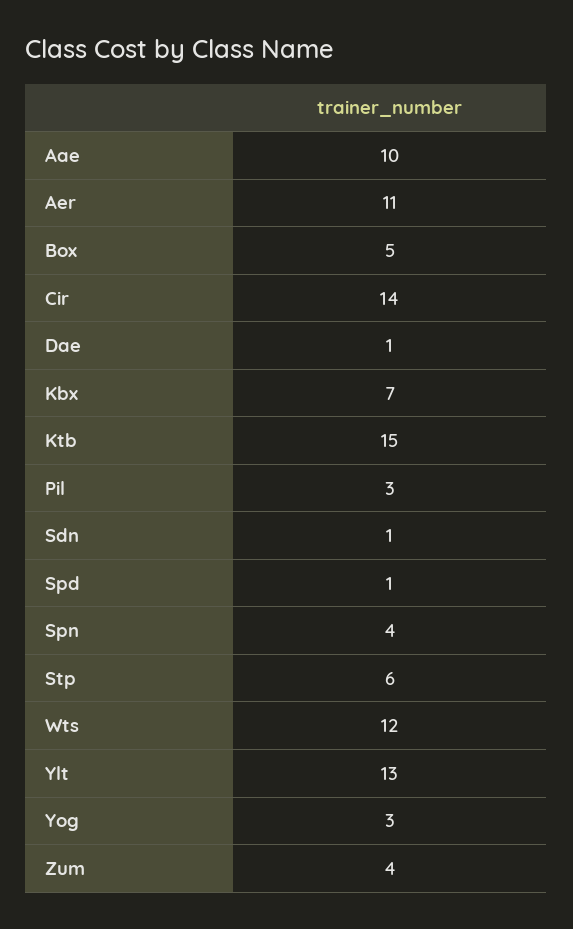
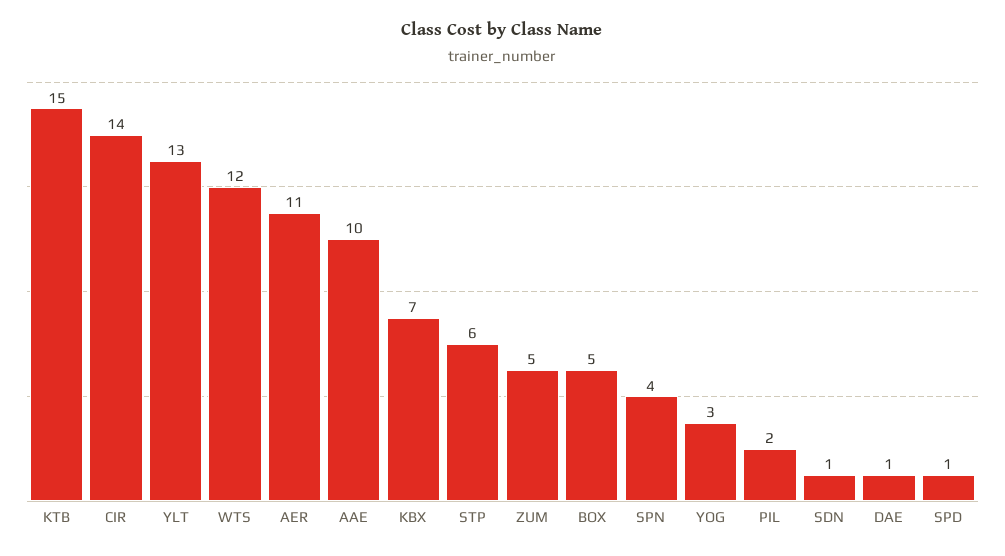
  {
    "Aae": 10,
    "Aer": 11,
    "Box": 5,
    "Cir": 14,
    "Dae": 1,
    "Kbx": 7,
    "Ktb": 15,
-   "Pil": 3,
+   "Pil": 2,
    "Sdn": 1,
    "Spd": 1,
    "Spn": 4,
    "Stp": 6,
    "Wts": 12,
    "Ylt": 13,
    "Yog": 3,
-   "Zum": 4
+   "Zum": 5
  }

